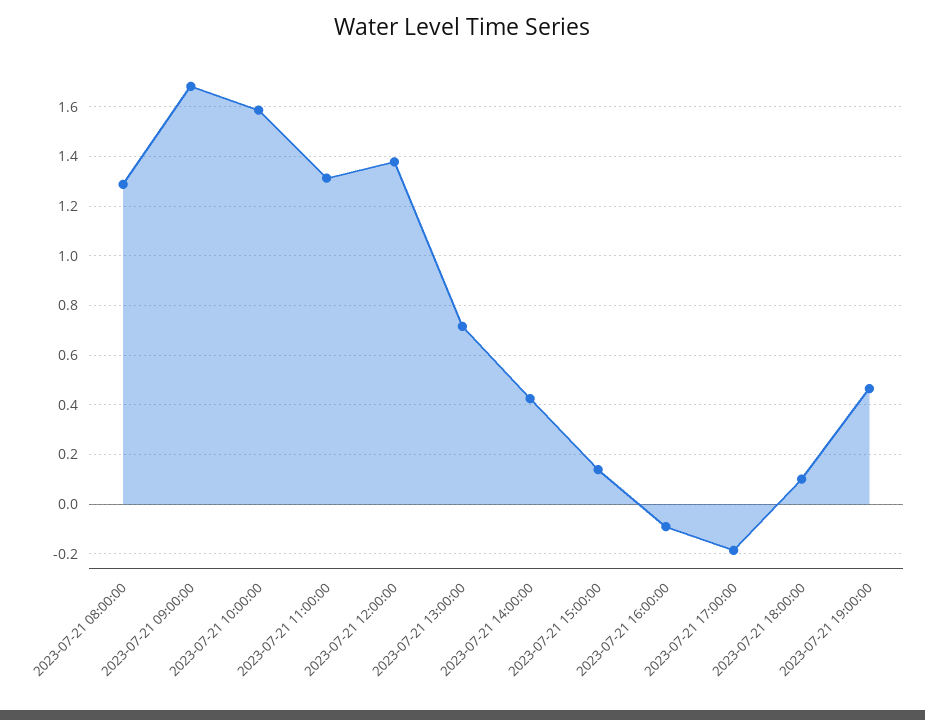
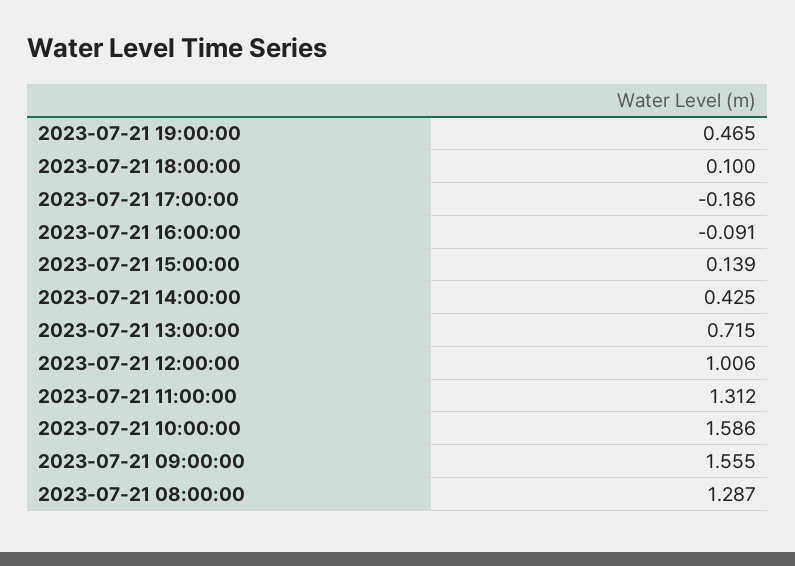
  {
    "2023-07-21 08:00:00": 1.287,
-   "2023-07-21 09:00:00": 1.675,
+   "2023-07-21 09:00:00": 1.555,
    "2023-07-21 10:00:00": 1.586,
    "2023-07-21 11:00:00": 1.312,
-   "2023-07-21 12:00:00": 1.375,
+   "2023-07-21 12:00:00": 1.006,
    "2023-07-21 13:00:00": 0.715,
    "2023-07-21 14:00:00": 0.425,
    "2023-07-21 15:00:00": 0.139,
    "2023-07-21 16:00:00": -0.091,
    "2023-07-21 17:00:00": -0.186,
    "2023-07-21 18:00:00": 0.1,
    "2023-07-21 19:00:00": 0.465
  }

